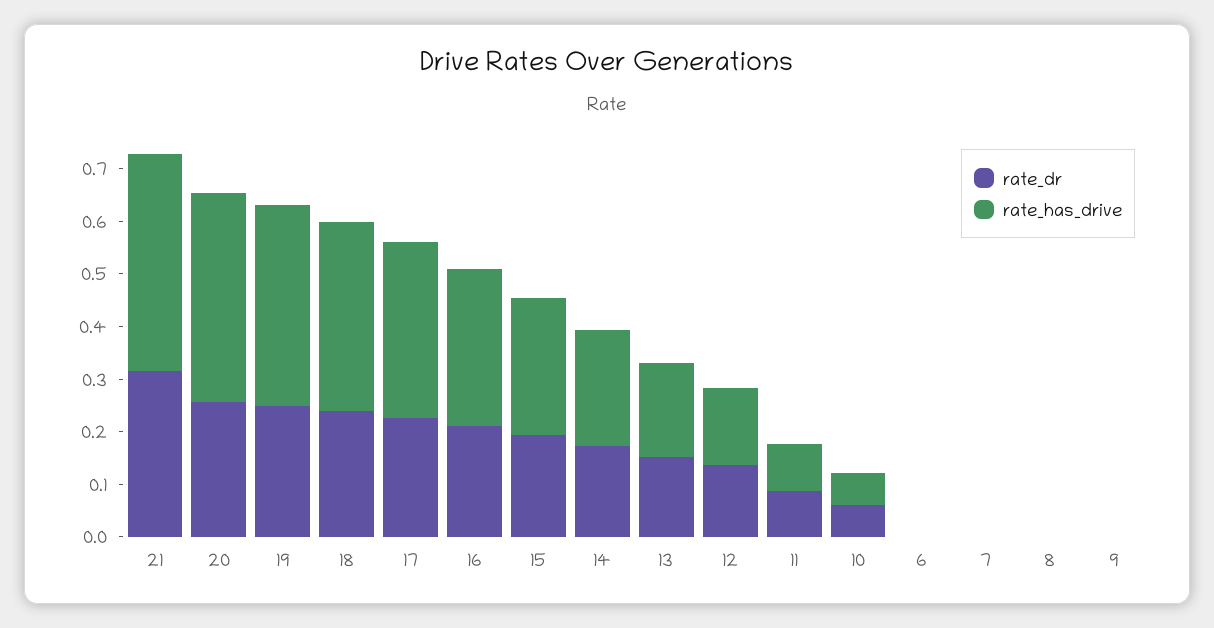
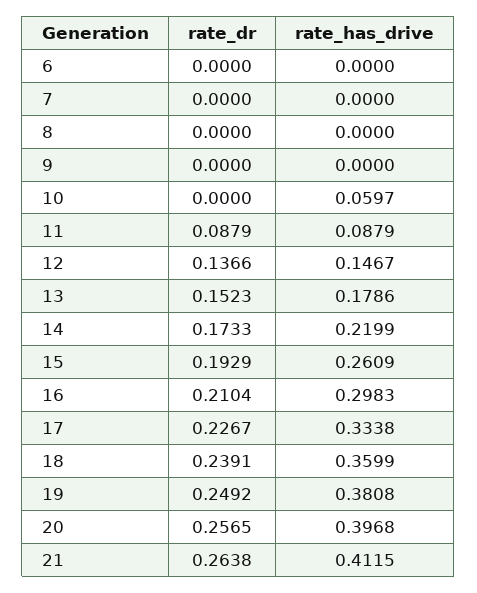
  {
    "rate_dr": {
-     "21": 0.32,
+     "21": 0.2638,
      "20": 0.2565,
      "19": 0.2492,
      "18": 0.2391,
      "17": 0.2267,
      "16": 0.2104,
      "15": 0.1929,
      "14": 0.1733,
      "13": 0.1523,
      "12": 0.1366,
      "11": 0.0879,
-     "10": 0.06,
+     "10": 0,
      "6": 0,
      "7": 0,
      "8": 0,
      "9": 0
    },
    "rate_has_drive": {
      "21": 0.4115,
      "20": 0.3968,
      "19": 0.3808,
      "18": 0.3599,
      "17": 0.3338,
      "16": 0.2983,
      "15": 0.2609,
      "14": 0.2199,
      "13": 0.1786,
      "12": 0.1467,
      "11": 0.0879,
      "10": 0.0597,
      "6": 0,
      "7": 0,
      "8": 0,
      "9": 0
    }
  }

